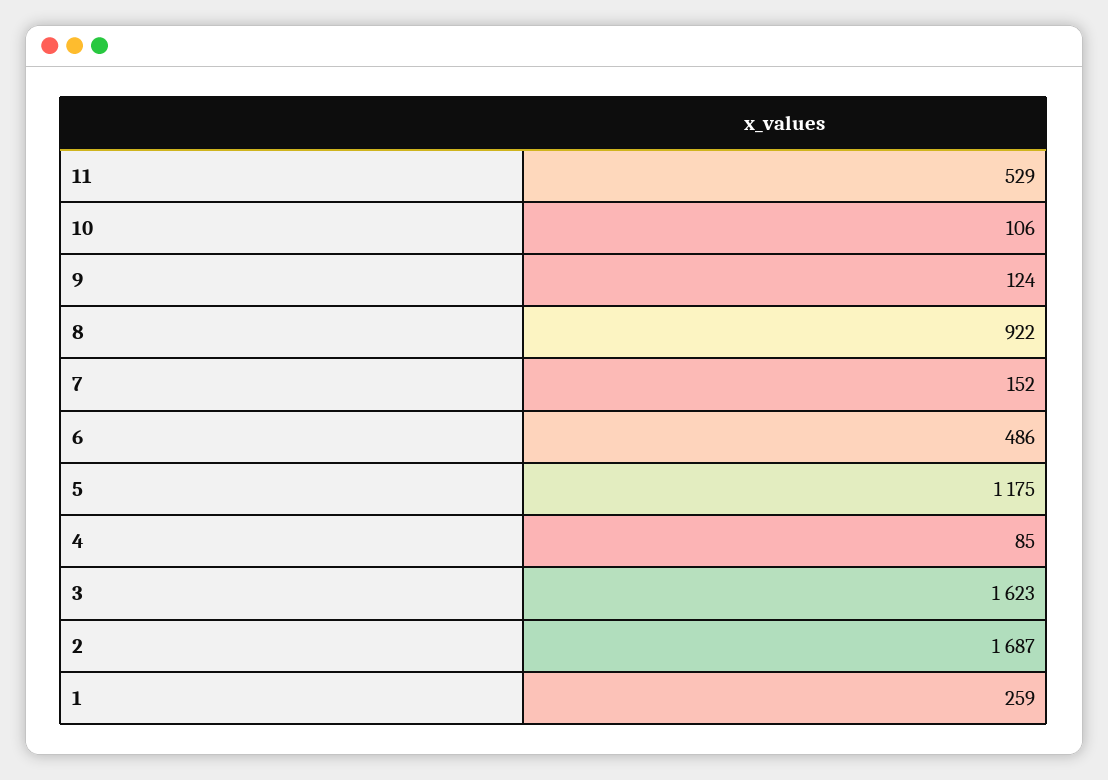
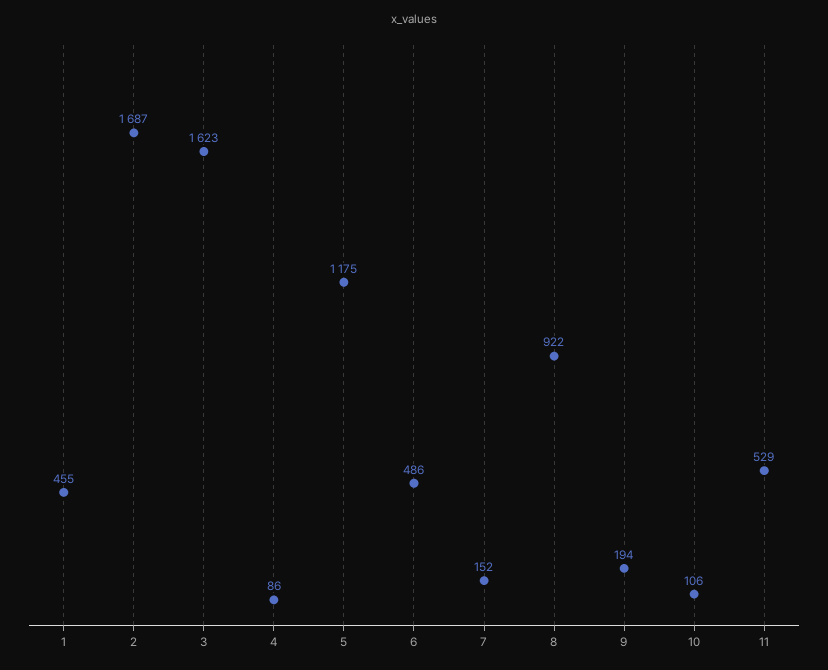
  {
    "11": 529,
    "10": 106,
-   "9": 124,
+   "9": 194,
    "8": 922,
    "7": 152,
    "6": 486,
    "5": 1175,
-   "4": 85,
+   "4": 86,
    "3": 1623,
    "2": 1687,
-   "1": 259
+   "1": 455
  }

